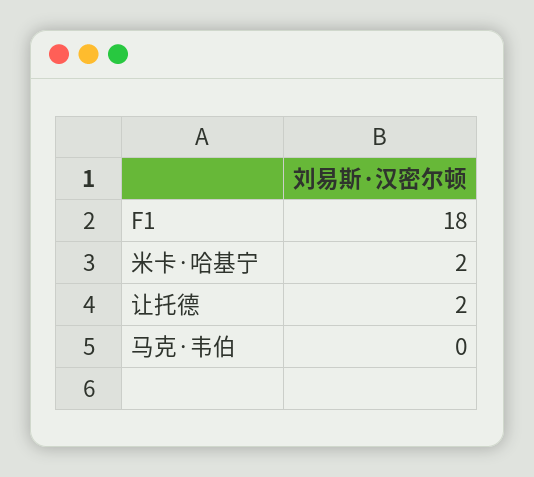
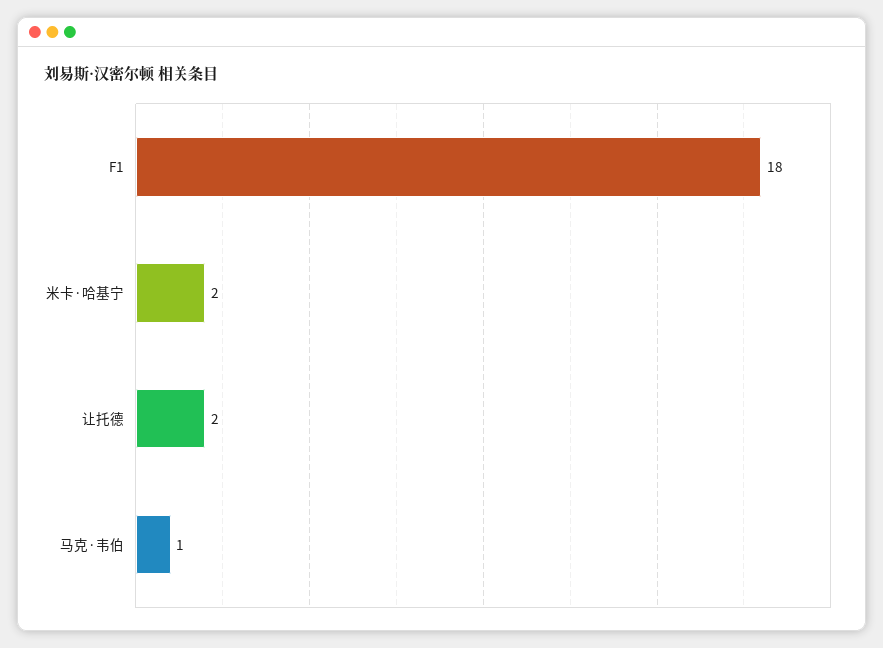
  {
    "F1": 18,
    "米卡·哈基宁": 2,
    "让托德": 2,
-   "马克·韦伯": 0
+   "马克·韦伯": 1
  }

